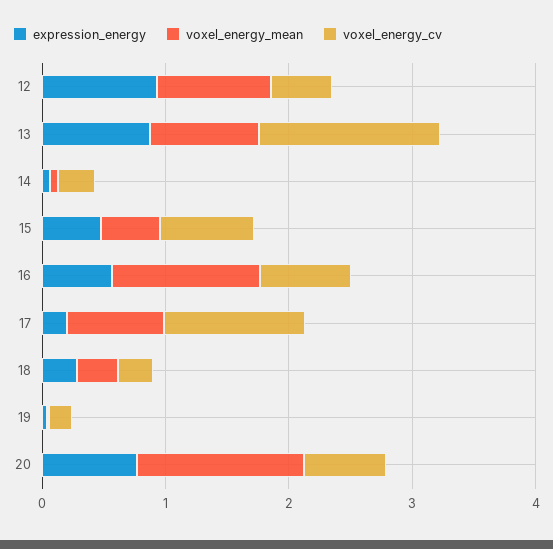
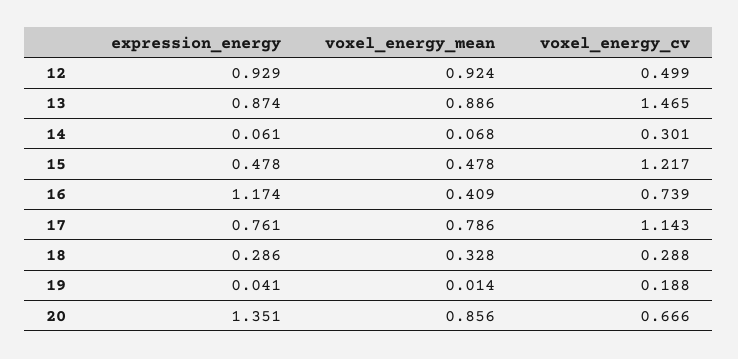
  {
    "expression_energy": {
      "12": 0.929,
      "13": 0.874,
      "14": 0.061,
      "15": 0.478,
-     "16": 0.6,
+     "16": 1.174,
-     "17": 0.2,
+     "17": 0.761,
      "18": 0.286,
      "19": 0.041,
-     "20": 0.8
+     "20": 1.351
    },
    "voxel_energy_mean": {
      "12": 0.924,
      "13": 0.886,
      "14": 0.068,
      "15": 0.478,
-     "16": 1.2,
+     "16": 0.409,
      "17": 0.786,
      "18": 0.328,
      "19": 0.014,
-     "20": 1.4
+     "20": 0.856
    },
    "voxel_energy_cv": {
      "12": 0.499,
      "13": 1.465,
      "14": 0.301,
-     "15": 0.8,
+     "15": 1.217,
      "16": 0.739,
      "17": 1.143,
      "18": 0.288,
      "19": 0.188,
      "20": 0.666
    }
  }

